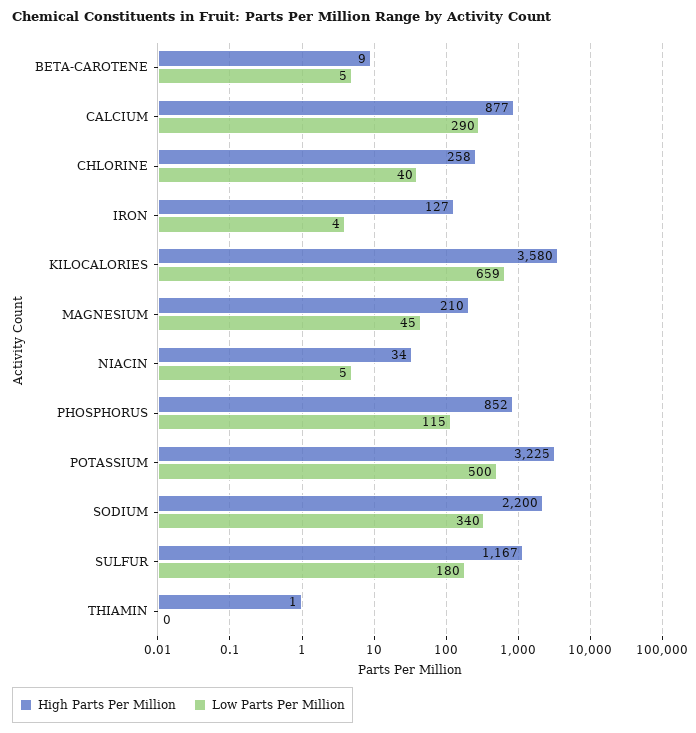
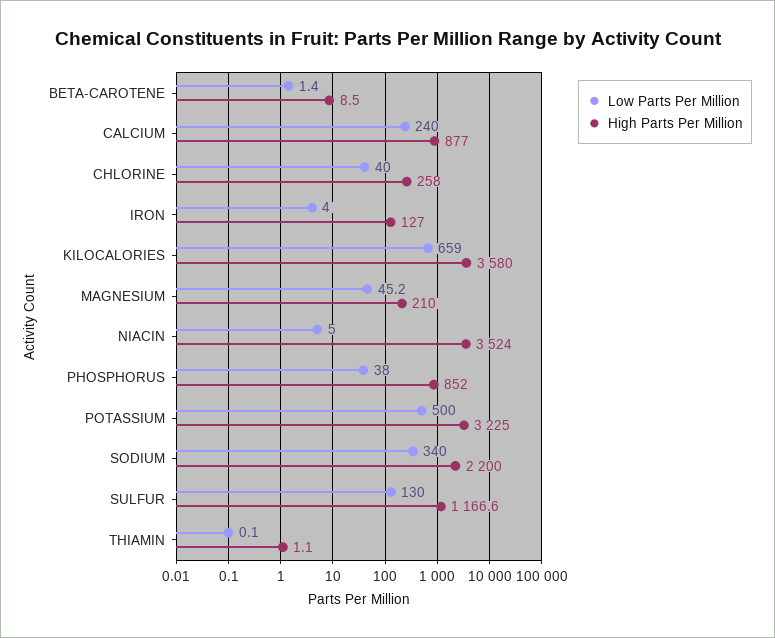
  {
    "High Parts Per Million": {
      "BETA-CAROTENE": 8.5,
      "CALCIUM": 877,
      "CHLORINE": 258,
      "IRON": 127,
      "KILOCALORIES": 3580,
      "MAGNESIUM": 210,
-     "NIACIN": 34,
+     "NIACIN": 3524,
      "PHOSPHORUS": 852,
      "POTASSIUM": 3225,
      "SODIUM": 2200,
      "SULFUR": 1166.6,
      "THIAMIN": 1.1
    },
    "Low Parts Per Million": {
-     "BETA-CAROTENE": 5,
+     "BETA-CAROTENE": 1.4,
-     "CALCIUM": 290,
+     "CALCIUM": 240,
      "CHLORINE": 40,
      "IRON": 4,
      "KILOCALORIES": 659,
      "MAGNESIUM": 45.2,
      "NIACIN": 5,
-     "PHOSPHORUS": 115,
+     "PHOSPHORUS": 38,
      "POTASSIUM": 500,
      "SODIUM": 340,
-     "SULFUR": 180,
+     "SULFUR": 130,
      "THIAMIN": 0.1
    }
  }

